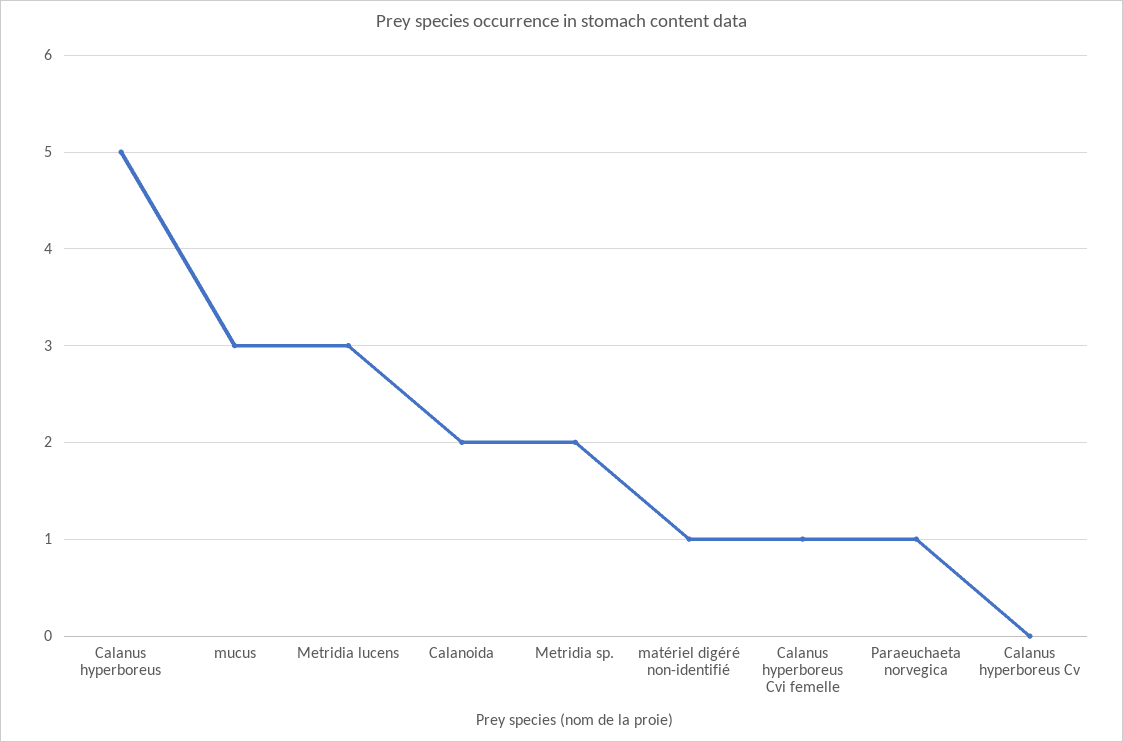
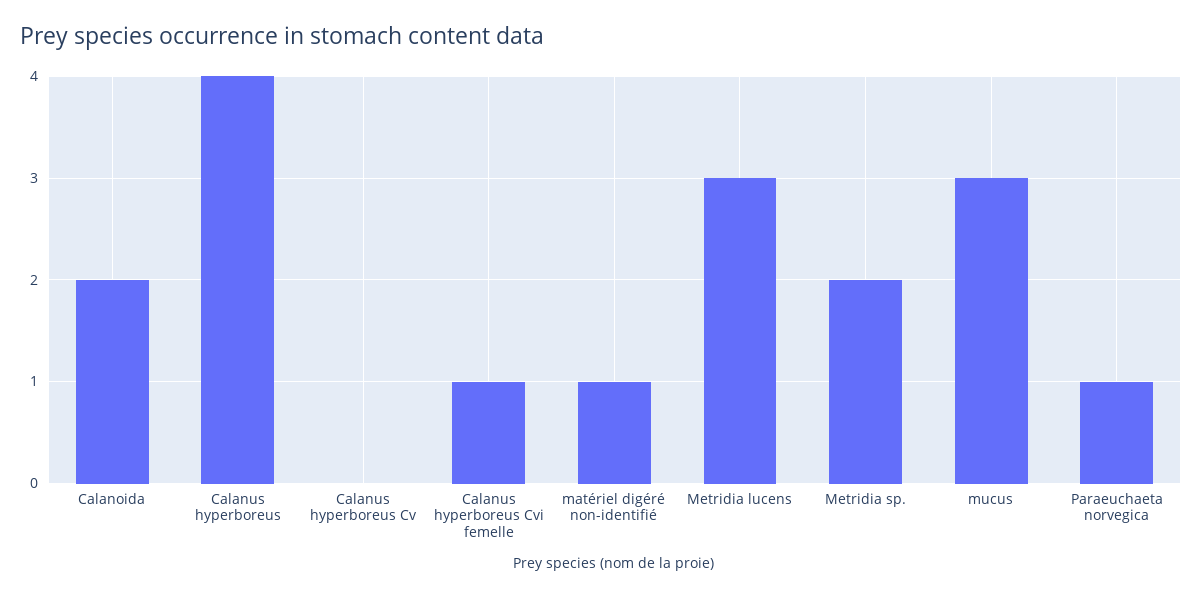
  {
-   "Calanus hyperboreus": 5,
+   "Calanus hyperboreus": 4,
    "mucus": 3,
    "Metridia lucens": 3,
    "Calanoida": 2,
    "Metridia sp.": 2,
    "matériel digéré non-identifié": 1,
    "Calanus hyperboreus Cvi femelle": 1,
    "Paraeuchaeta norvegica": 1,
    "Calanus hyperboreus Cv": 0
  }

